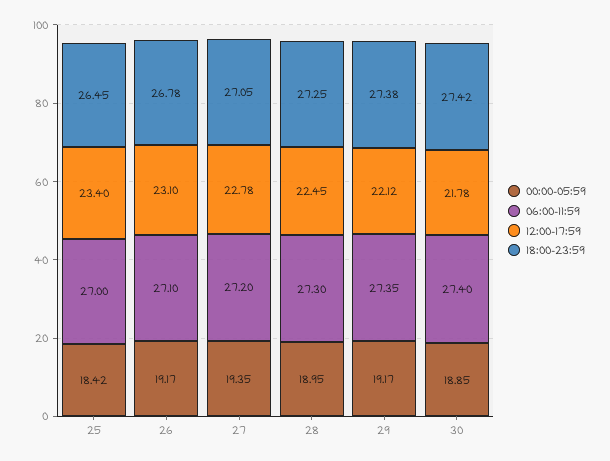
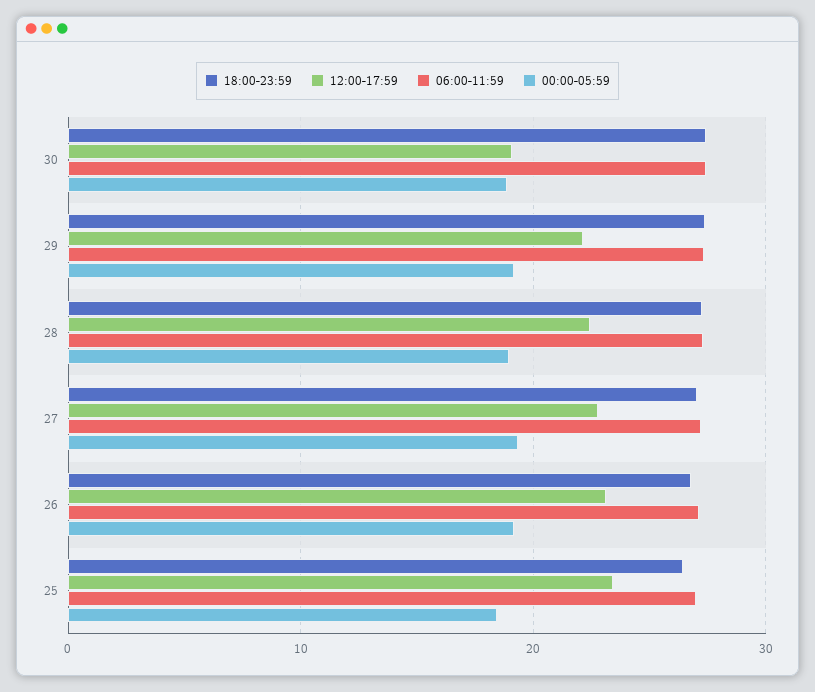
  {
    "00:00-05:59": {
      "25": 18.42,
      "26": 19.17,
      "27": 19.35,
      "28": 18.95,
      "29": 19.17,
      "30": 18.85
    },
    "06:00-11:59": {
      "25": 27,
      "26": 27.1,
      "27": 27.2,
      "28": 27.3,
      "29": 27.35,
      "30": 27.4
    },
    "12:00-17:59": {
      "25": 23.4,
      "26": 23.1,
      "27": 22.78,
      "28": 22.45,
      "29": 22.12,
-     "30": 21.78
+     "30": 19
    },
    "18:00-23:59": {
      "25": 26.45,
      "26": 26.78,
      "27": 27.05,
      "28": 27.25,
      "29": 27.38,
      "30": 27.42
    }
  }

